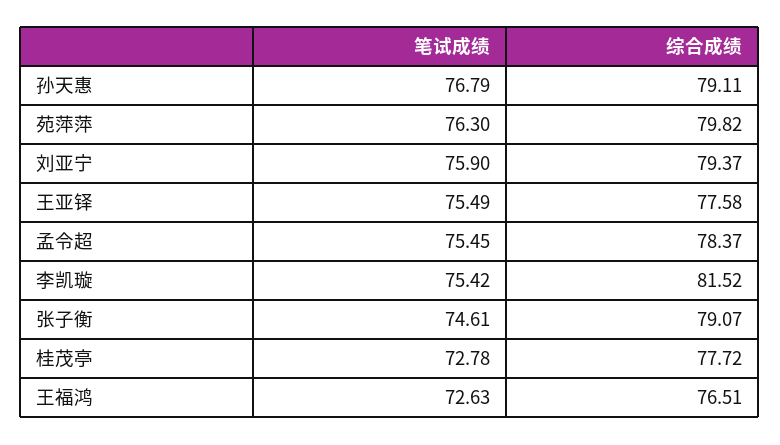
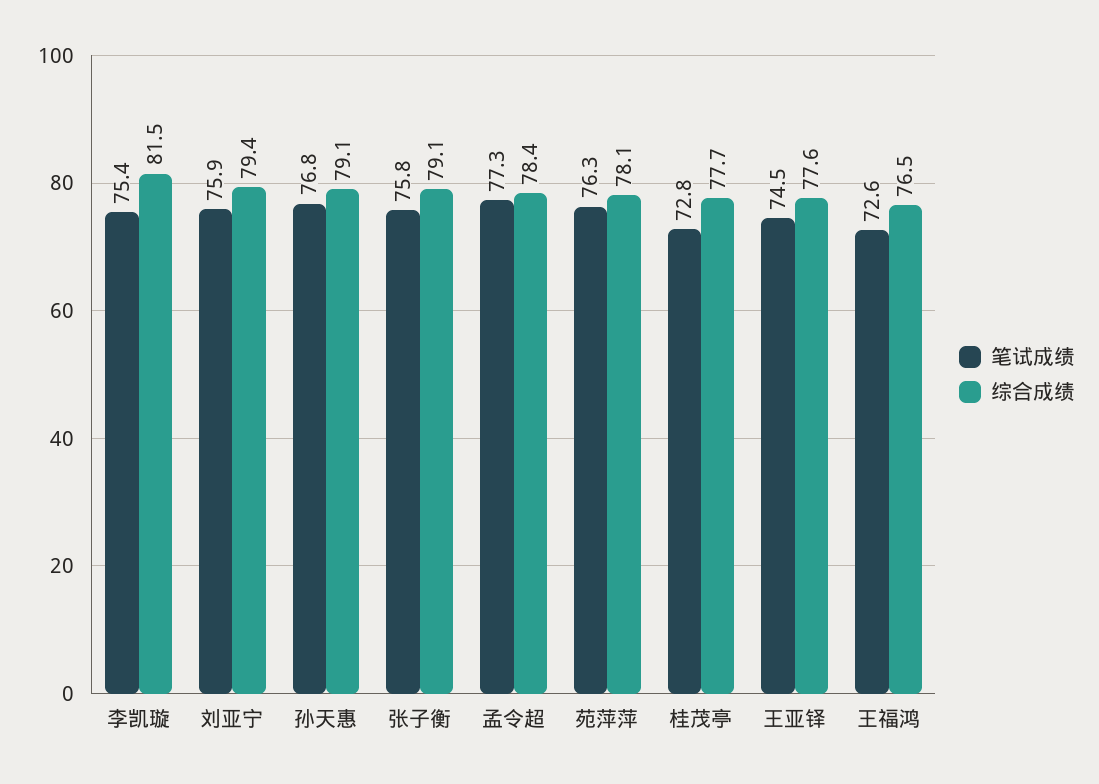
  {
    "笔试成绩": {
      "孙天惠": 76.79,
      "苑萍萍": 76.3,
      "刘亚宁": 75.9,
-     "王亚铎": 75.49,
+     "王亚铎": 74.5,
-     "孟令超": 75.45,
+     "孟令超": 77.3,
      "李凯璇": 75.42,
-     "张子衡": 74.61,
+     "张子衡": 75.8,
      "桂茂亭": 72.78,
      "王福鸿": 72.63
    },
    "综合成绩": {
      "孙天惠": 79.11,
-     "苑萍萍": 79.82,
+     "苑萍萍": 78.1,
      "刘亚宁": 79.37,
      "王亚铎": 77.58,
      "孟令超": 78.37,
      "李凯璇": 81.52,
      "张子衡": 79.07,
      "桂茂亭": 77.72,
      "王福鸿": 76.51
    }
  }

